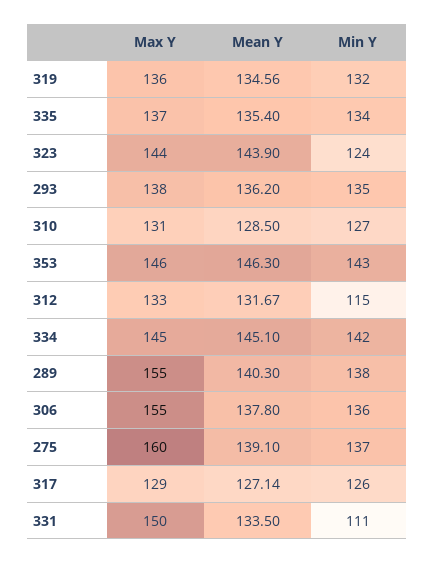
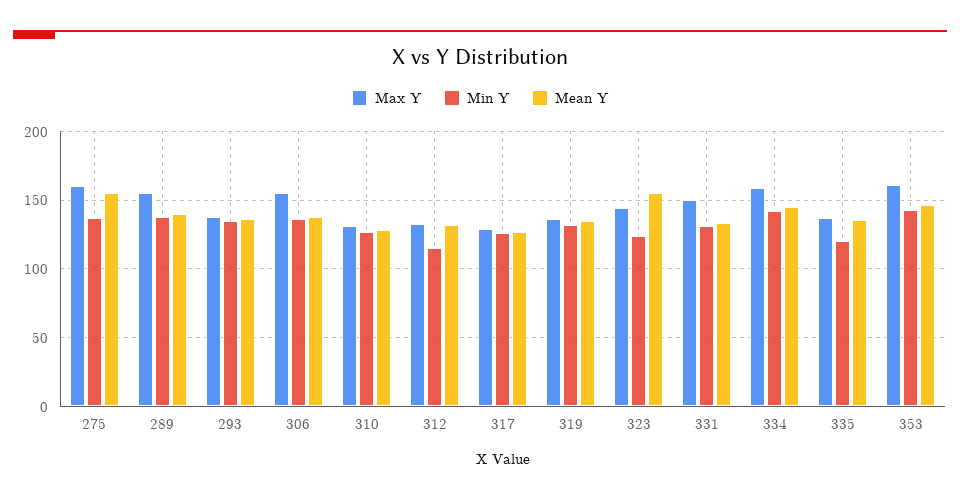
  {
    "Max Y": {
      "319": 136,
      "335": 137,
      "323": 144,
      "293": 138,
      "310": 131,
-     "353": 146,
+     "353": 160,
      "312": 133,
-     "334": 145,
+     "334": 160,
      "289": 155,
      "306": 155,
      "275": 160,
      "317": 129,
      "331": 150
    },
    "Mean Y": {
      "319": 134.56,
      "335": 135.4,
-     "323": 143.9,
+     "323": 155,
      "293": 136.2,
      "310": 128.5,
      "353": 146.3,
      "312": 131.67,
      "334": 145.1,
      "289": 140.3,
      "306": 137.8,
-     "275": 139.1,
+     "275": 155,
      "317": 127.14,
      "331": 133.5
    },
    "Min Y": {
      "319": 132,
-     "335": 134,
+     "335": 120,
      "323": 124,
      "293": 135,
      "310": 127,
      "353": 143,
      "312": 115,
      "334": 142,
      "289": 138,
      "306": 136,
      "275": 137,
      "317": 126,
-     "331": 111
+     "331": 130
    }
  }

